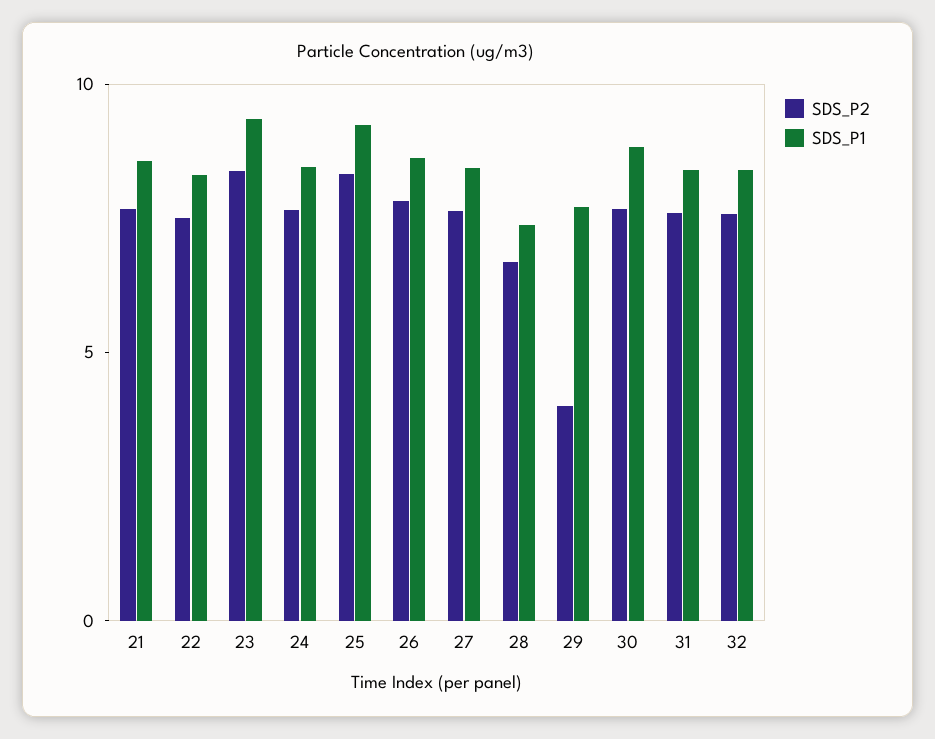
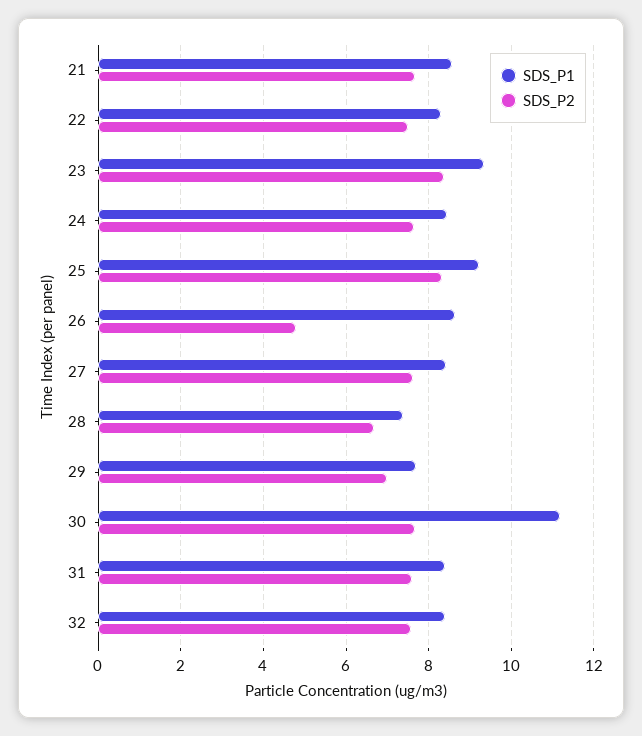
  {
    "SDS_P2": {
      "21": 7.6,
      "22": 7.6,
      "23": 8.4,
      "24": 7.6,
      "25": 8.4,
-     "26": 8,
+     "26": 4.8,
      "27": 7.6,
      "28": 6.6,
-     "29": 4,
+     "29": 7,
      "30": 7.6,
      "31": 7.6,
      "32": 7.6
    },
    "SDS_P1": {
      "21": 8.6,
      "22": 8.4,
      "23": 9.4,
      "24": 8.4,
      "25": 9.2,
      "26": 8.6,
      "27": 8.4,
      "28": 7.4,
      "29": 7.8,
-     "30": 9,
+     "30": 11.2,
      "31": 8.4,
      "32": 8.4
    }
  }

